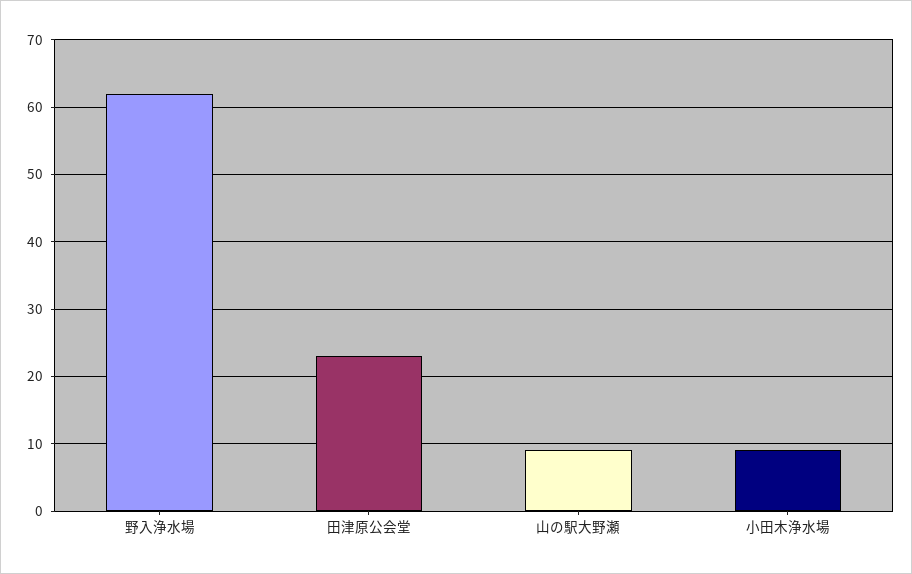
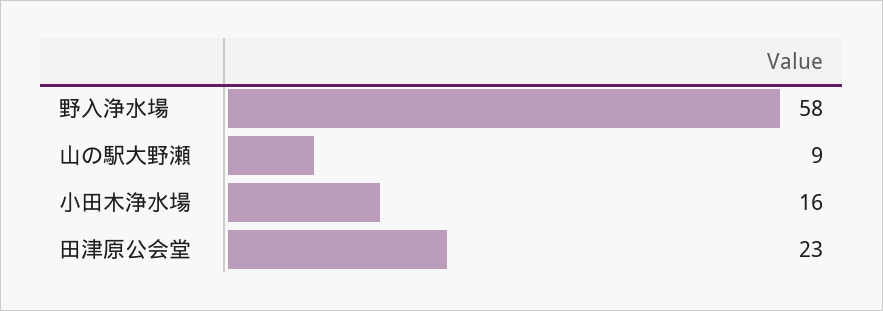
  {
-   "野入浄水場": 62,
+   "野入浄水場": 58,
    "田津原公会堂": 23,
    "山の駅大野瀬": 9,
-   "小田木浄水場": 9
+   "小田木浄水場": 16
  }

